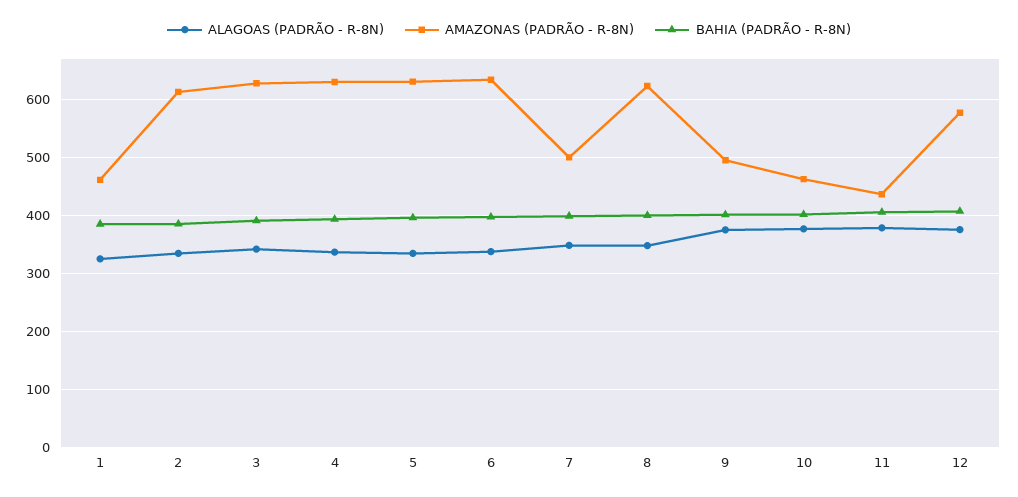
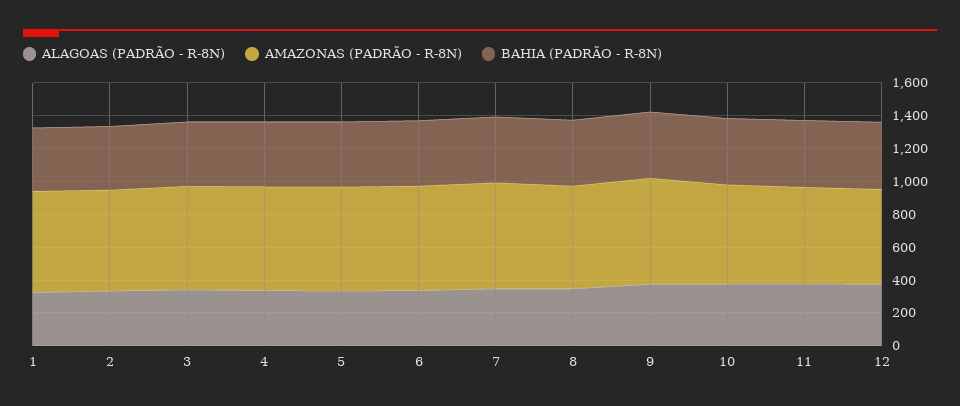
  {
    "ALAGOAS (PADRÃO - R-8N)": {
      "1": 320,
      "2": 340,
      "3": 340,
      "4": 340,
      "5": 340,
      "6": 340,
      "7": 340,
      "8": 340,
      "9": 380,
      "10": 380,
      "11": 380,
      "12": 380
    },
    "AMAZONAS (PADRÃO - R-8N)": {
-     "1": 460,
+     "1": 600,
      "2": 620,
      "3": 620,
      "4": 640,
      "5": 640,
      "6": 640,
-     "7": 500,
+     "7": 650,
      "8": 620,
-     "9": 500,
+     "9": 650,
-     "10": 460,
+     "10": 600,
-     "11": 440,
+     "11": 600,
      "12": 580
    },
    "BAHIA (PADRÃO - R-8N)": {
      "1": 380,
      "2": 380,
      "3": 400,
      "4": 400,
      "5": 400,
      "6": 400,
      "7": 400,
      "8": 400,
      "9": 400,
      "10": 400,
      "11": 400,
      "12": 400
    }
  }

